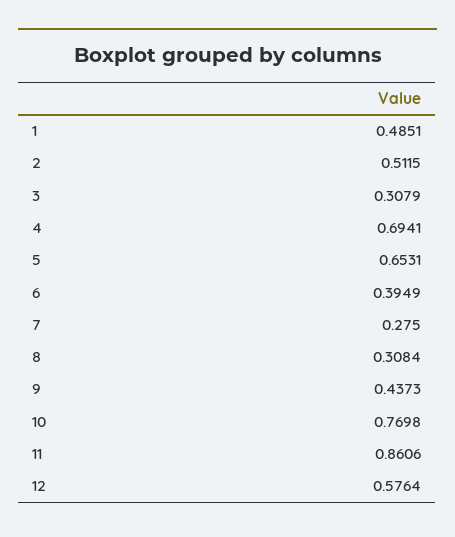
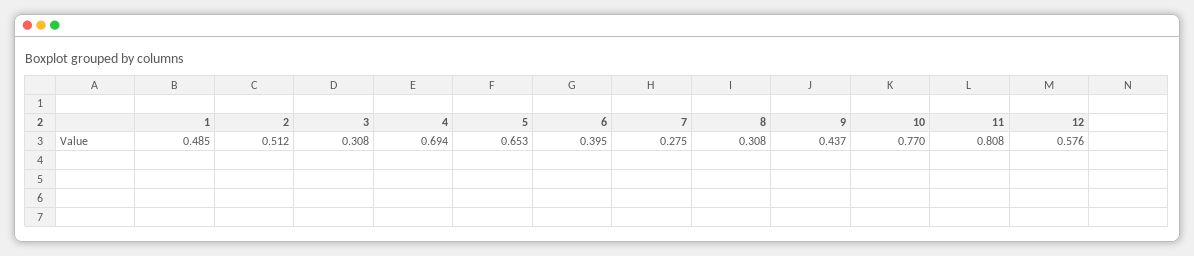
  {
    "1": 0.4851,
    "2": 0.5115,
    "3": 0.3079,
    "4": 0.6941,
    "5": 0.6531,
    "6": 0.3949,
    "7": 0.275,
    "8": 0.3084,
    "9": 0.4373,
    "10": 0.7698,
-   "11": 0.8606,
+   "11": 0.808,
    "12": 0.5764
  }

